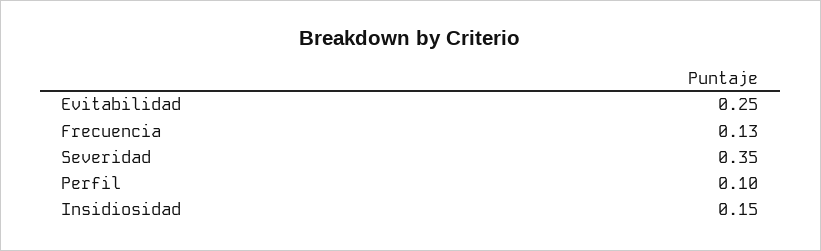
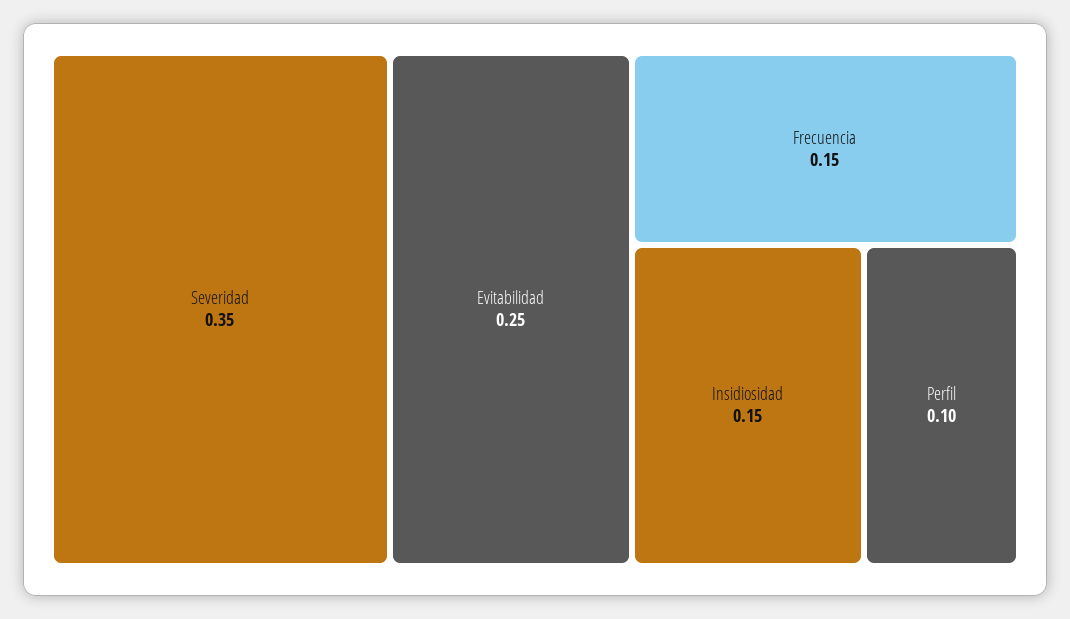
  {
    "Evitabilidad": 0.25,
-   "Frecuencia": 0.13,
+   "Frecuencia": 0.15,
    "Severidad": 0.35,
    "Perfil": 0.1,
    "Insidiosidad": 0.15
  }

